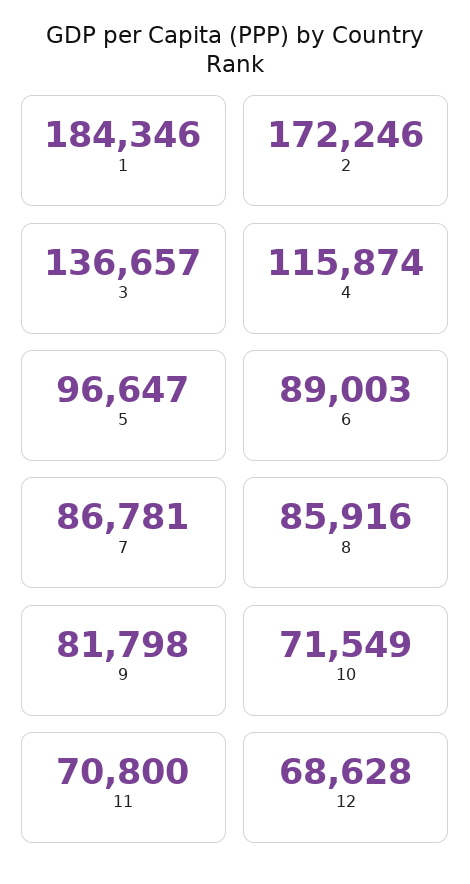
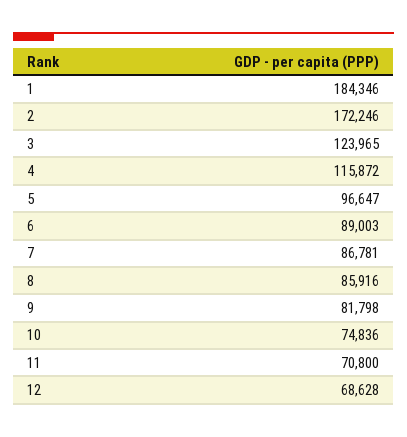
  {
    "1": 184346,
    "2": 172246,
-   "3": 136657,
+   "3": 123965,
-   "4": 115874,
+   "4": 115872,
    "5": 96647,
    "6": 89003,
    "7": 86781,
    "8": 85916,
    "9": 81798,
-   "10": 71549,
+   "10": 74836,
    "11": 70800,
    "12": 68628
  }

